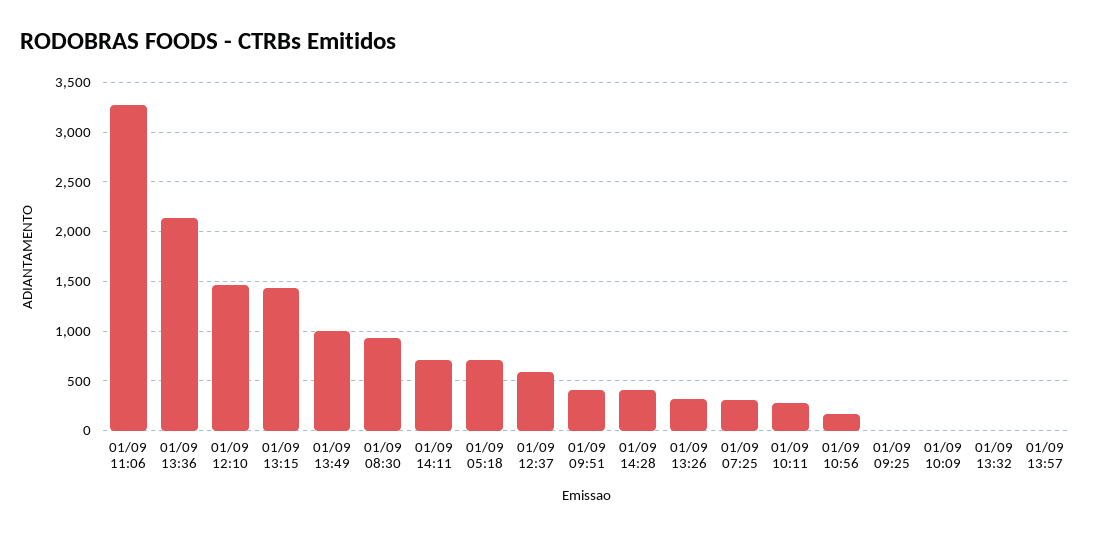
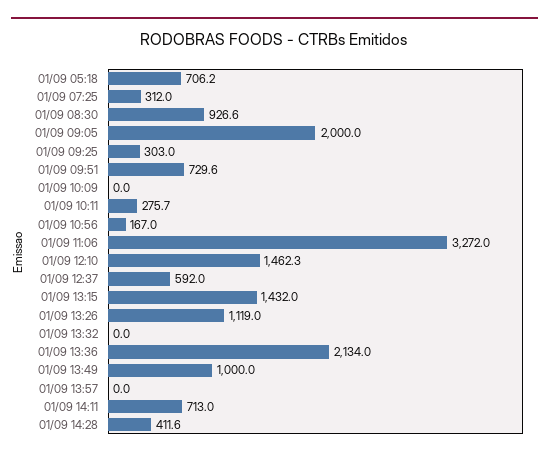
  {
    "01/09 11:06": 3272,
    "01/09 13:36": 2134,
    "01/09 12:10": 1462.3,
    "01/09 13:15": 1432,
    "01/09 13:49": 1000,
    "01/09 08:30": 926.6,
    "01/09 14:11": 713,
    "01/09 05:18": 706.2,
    "01/09 12:37": 592,
-   "01/09 09:51": 400,
+   "01/09 09:51": 729.6,
    "01/09 14:28": 411.6,
-   "01/09 13:26": 300,
+   "01/09 13:26": 1119,
    "01/09 07:25": 312,
    "01/09 10:11": 275.7,
    "01/09 10:56": 167,
-   "01/09 09:25": 0,
+   "01/09 09:25": 303,
    "01/09 10:09": 0,
    "01/09 13:32": 0,
-   "01/09 13:57": 0
+   "01/09 13:57": 0,
+   "01/09 09:05": 2000
  }

